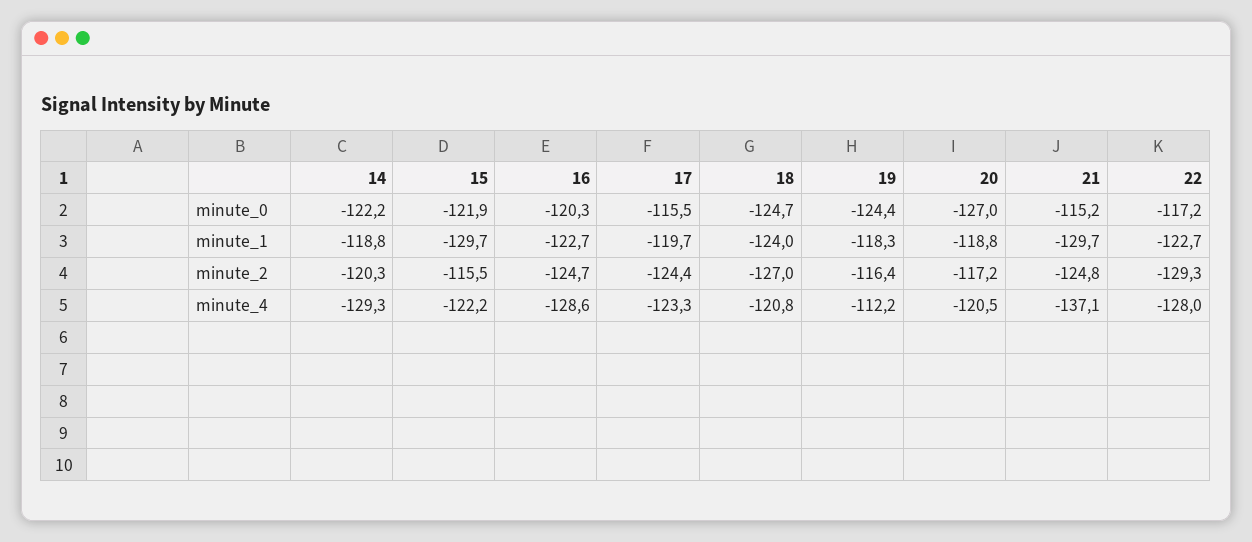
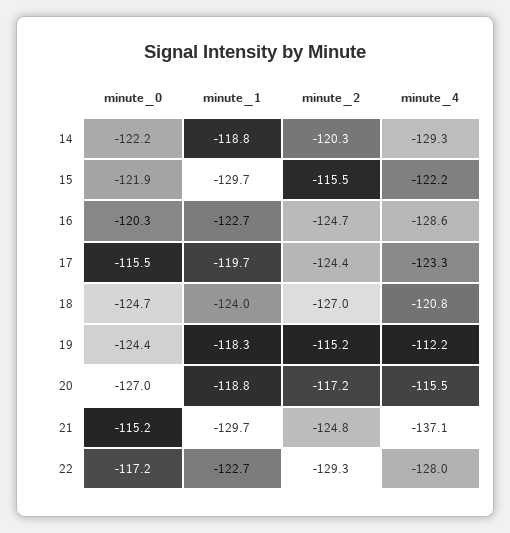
  {
    "14": {
      "minute_0": -122.2,
      "minute_1": -118.8,
      "minute_2": -120.3,
      "minute_4": -129.3
    },
    "15": {
      "minute_0": -121.9,
      "minute_1": -129.7,
      "minute_2": -115.5,
      "minute_4": -122.2
    },
    "16": {
      "minute_0": -120.3,
      "minute_1": -122.7,
      "minute_2": -124.7,
      "minute_4": -128.6
    },
    "17": {
      "minute_0": -115.5,
      "minute_1": -119.7,
      "minute_2": -124.4,
      "minute_4": -123.3
    },
    "18": {
      "minute_0": -124.7,
      "minute_1": -124,
      "minute_2": -127,
      "minute_4": -120.8
    },
    "19": {
      "minute_0": -124.4,
      "minute_1": -118.3,
-     "minute_2": -116.4,
+     "minute_2": -115.2,
      "minute_4": -112.2
    },
    "20": {
      "minute_0": -127,
      "minute_1": -118.8,
      "minute_2": -117.2,
-     "minute_4": -120.5
+     "minute_4": -115.5
    },
    "21": {
      "minute_0": -115.2,
      "minute_1": -129.7,
      "minute_2": -124.8,
      "minute_4": -137.1
    },
    "22": {
      "minute_0": -117.2,
      "minute_1": -122.7,
      "minute_2": -129.3,
      "minute_4": -128
    }
  }

